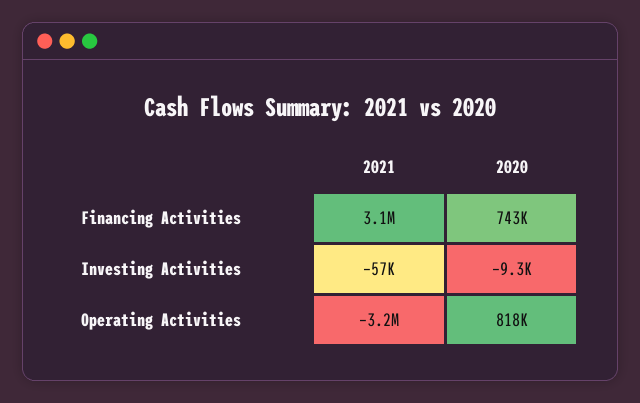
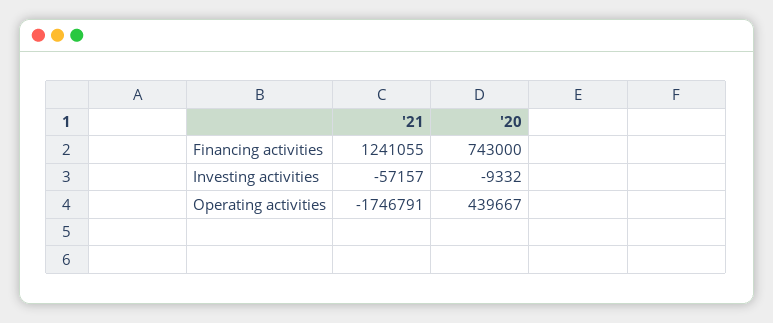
  {
    "2021": {
-     "Financing Activities": 3100000,
+     "Financing Activities": 1241055,
      "Investing Activities": -57157,
-     "Operating Activities": -3200000
+     "Operating Activities": -1746791
    },
    "2020": {
      "Financing Activities": 743000,
      "Investing Activities": -9332,
-     "Operating Activities": 818000
+     "Operating Activities": 439667
    }
  }

